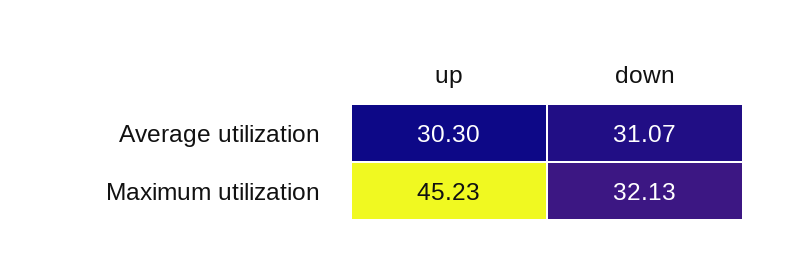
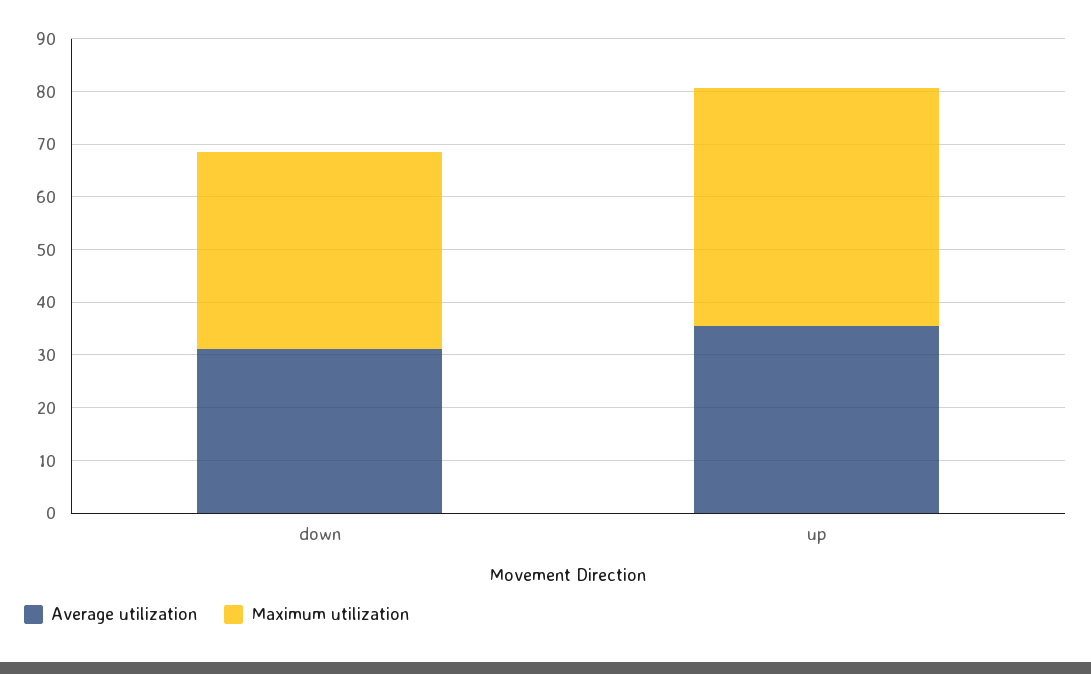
  {
    "Average utilization": {
-     "up": 30.3,
+     "up": 36,
      "down": 31.07
    },
    "Maximum utilization": {
      "up": 45.23,
-     "down": 32.13
+     "down": 38
    }
  }

